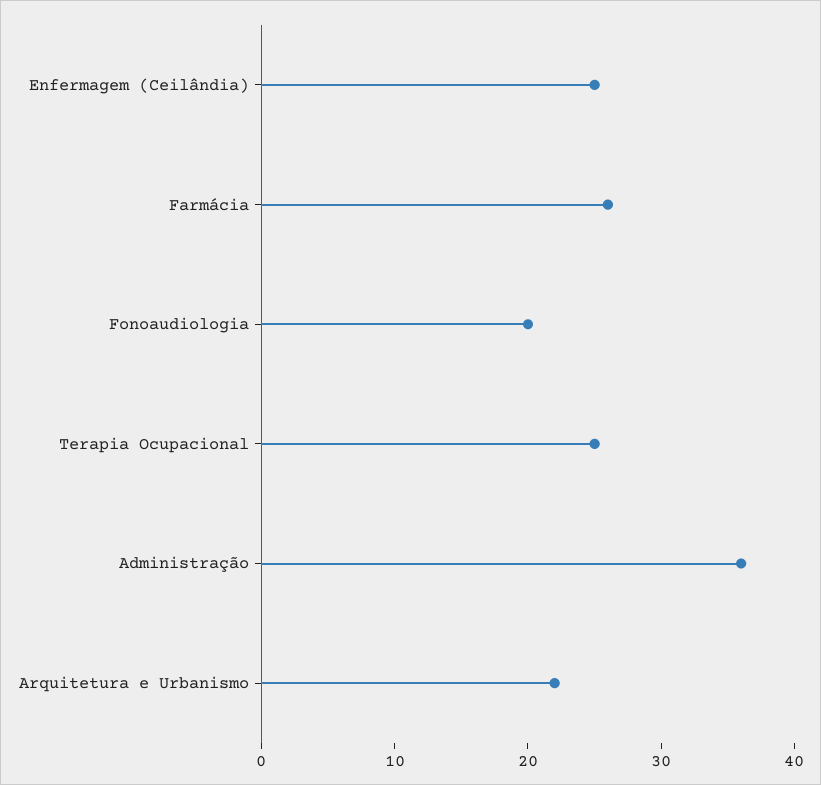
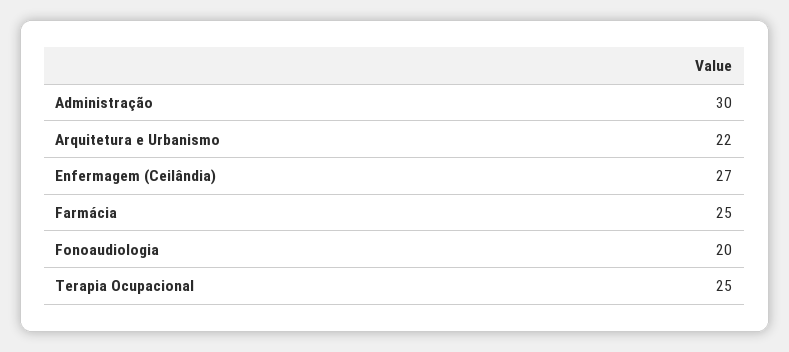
  {
-   "Enfermagem (Ceilândia)": 25,
+   "Enfermagem (Ceilândia)": 27,
-   "Farmácia": 26,
+   "Farmácia": 25,
    "Fonoaudiologia": 20,
    "Terapia Ocupacional": 25,
-   "Administração": 36,
+   "Administração": 30,
    "Arquitetura e Urbanismo": 22
  }

